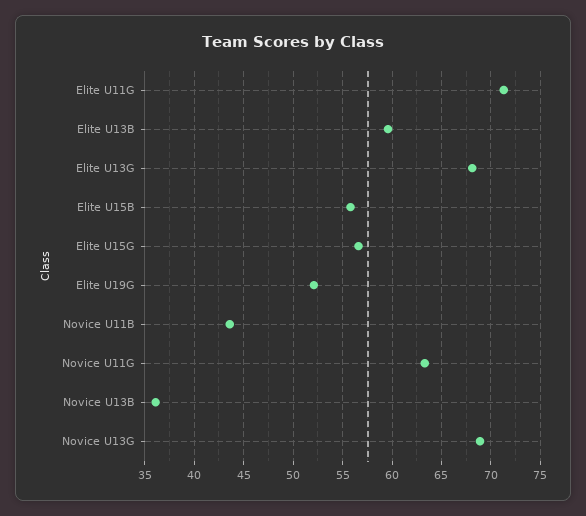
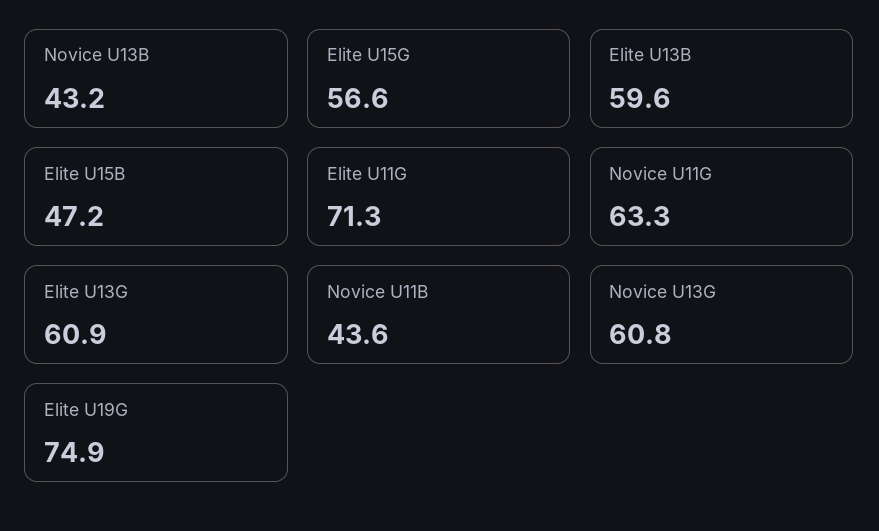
  {
    "Elite U11G": 71.3,
    "Elite U13B": 59.6,
-   "Elite U13G": 68,
+   "Elite U13G": 60.9,
-   "Elite U15B": 56,
+   "Elite U15B": 47.2,
    "Elite U15G": 56.6,
-   "Elite U19G": 52,
+   "Elite U19G": 74.9,
    "Novice U11B": 43.6,
    "Novice U11G": 63.3,
-   "Novice U13B": 36,
+   "Novice U13B": 43.2,
-   "Novice U13G": 69
+   "Novice U13G": 60.8
  }

